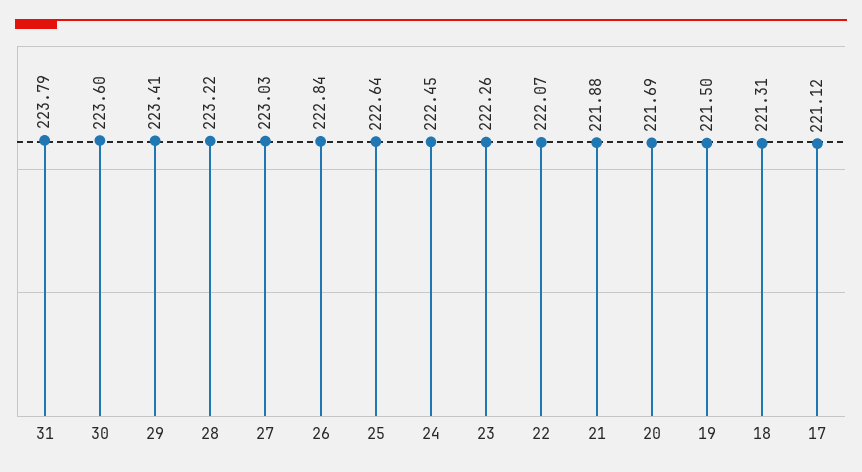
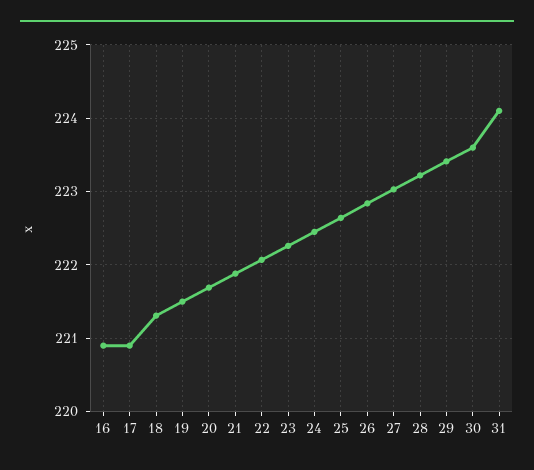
  {
-   "31": 223.79,
+   "31": 224.1,
    "30": 223.6,
    "29": 223.41,
    "28": 223.22,
    "27": 223.03,
    "26": 222.84,
    "25": 222.64,
    "24": 222.45,
    "23": 222.26,
    "22": 222.07,
    "21": 221.88,
    "20": 221.69,
    "19": 221.5,
    "18": 221.31,
-   "17": 221.12
+   "17": 220.9,
+   "16": 220.9
  }

